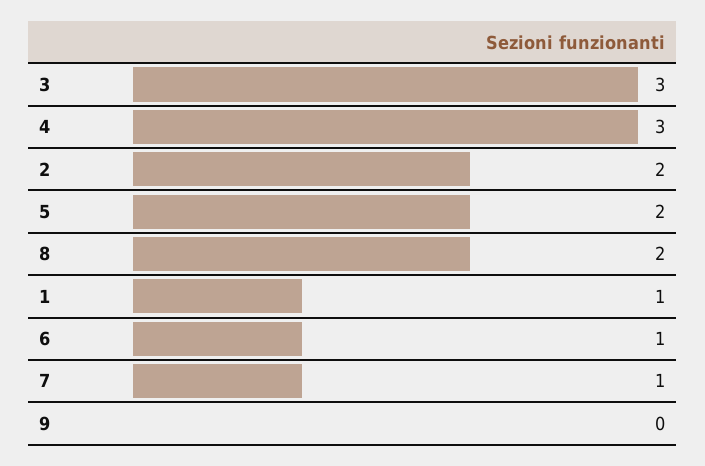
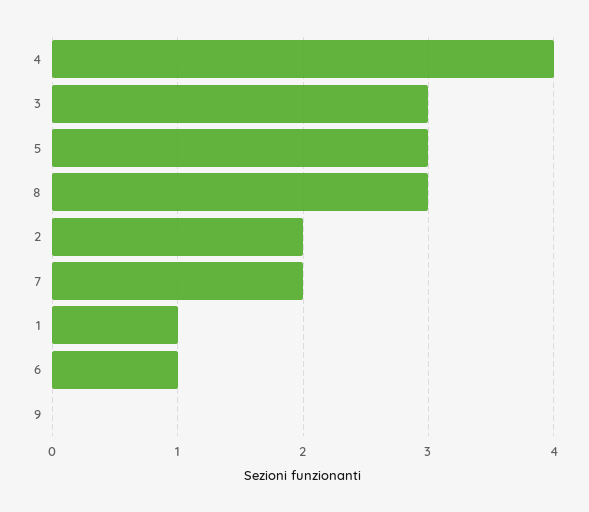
  {
    "3": 3,
-   "4": 3,
+   "4": 4,
    "2": 2,
-   "5": 2,
+   "5": 3,
-   "8": 2,
+   "8": 3,
    "1": 1,
    "6": 1,
-   "7": 1,
+   "7": 2,
    "9": 0
  }

